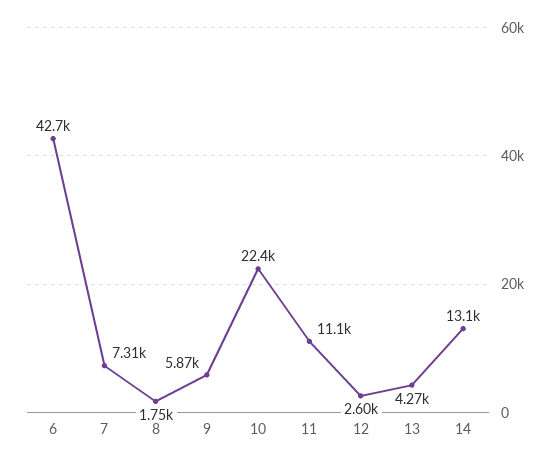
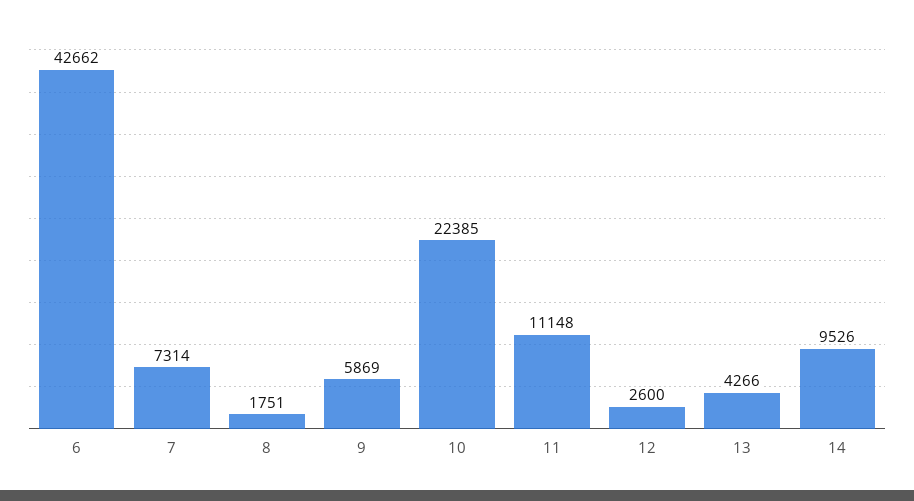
  {
    "6": 42662,
    "7": 7314,
    "8": 1751,
    "9": 5869,
    "10": 22385,
    "11": 11148,
    "12": 2600,
    "13": 4266,
-   "14": 13100
+   "14": 9526
  }

